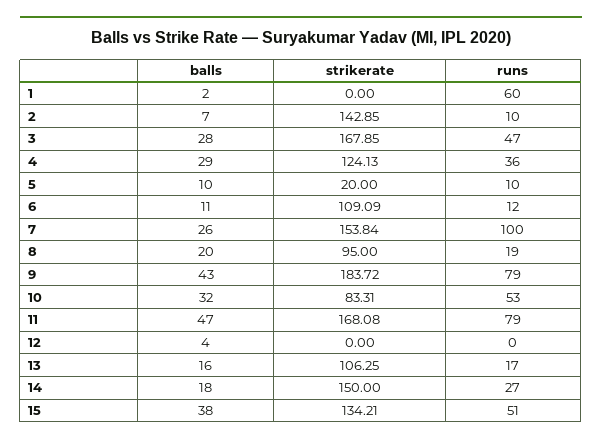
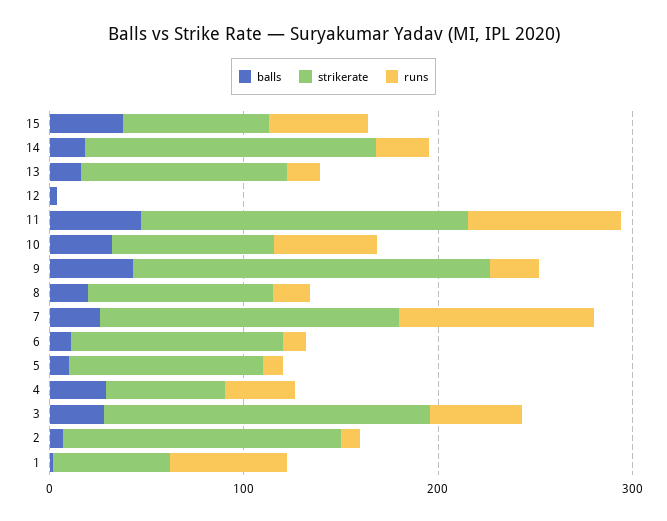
  {
    "balls": {
      "1": 2,
      "2": 7,
      "3": 28,
      "4": 29,
      "5": 10,
      "6": 11,
      "7": 26,
      "8": 20,
      "9": 43,
      "10": 32,
      "11": 47,
      "12": 4,
      "13": 16,
      "14": 18,
      "15": 38
    },
    "strikerate": {
-     "1": 0,
+     "1": 60,
      "2": 142.85,
      "3": 167.85,
-     "4": 124.13,
+     "4": 60,
-     "5": 20,
+     "5": 100,
      "6": 109.09,
      "7": 153.84,
      "8": 95,
      "9": 183.72,
      "10": 83.31,
      "11": 168.08,
      "12": 0,
      "13": 106.25,
      "14": 150,
-     "15": 134.21
+     "15": 80
    },
    "runs": {
      "1": 60,
      "2": 10,
      "3": 47,
      "4": 36,
      "5": 10,
      "6": 12,
      "7": 100,
      "8": 19,
-     "9": 79,
+     "9": 20,
      "10": 53,
      "11": 79,
      "12": 0,
      "13": 17,
      "14": 27,
      "15": 51
    }
  }

